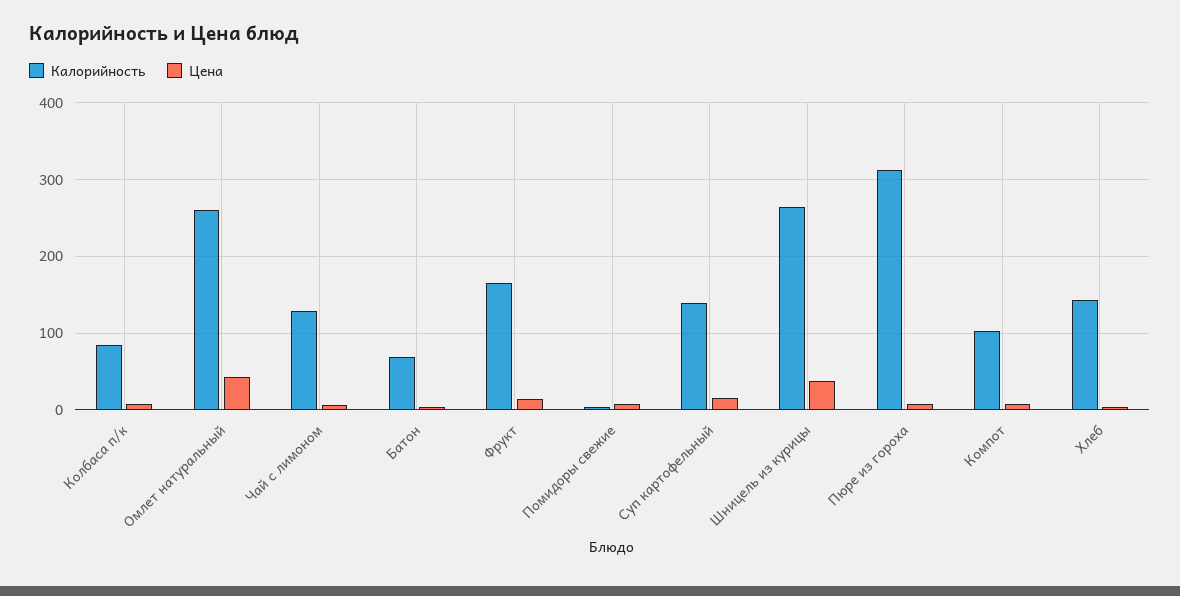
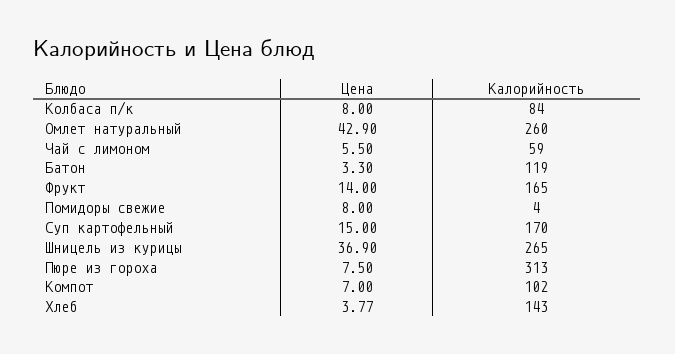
  {
    "Калорийность": {
      "Колбаса п/к": 84,
      "Омлет натуральный": 260,
-     "Чай с лимоном": 130,
+     "Чай с лимоном": 59,
-     "Батон": 70,
+     "Батон": 119,
      "Фрукт": 165,
      "Помидоры свежие": 4,
-     "Суп картофельный": 140,
+     "Суп картофельный": 170,
      "Шницель из курицы": 265,
      "Пюре из гороха": 313,
      "Компот": 102,
      "Хлеб": 143
    },
    "Цена": {
      "Колбаса п/к": 8,
      "Омлет натуральный": 42.9,
      "Чай с лимоном": 5.5,
      "Батон": 3.3,
      "Фрукт": 14,
      "Помидоры свежие": 8,
      "Суп картофельный": 15,
      "Шницель из курицы": 36.9,
      "Пюре из гороха": 7.5,
      "Компот": 7,
      "Хлеб": 3.77
    }
  }

